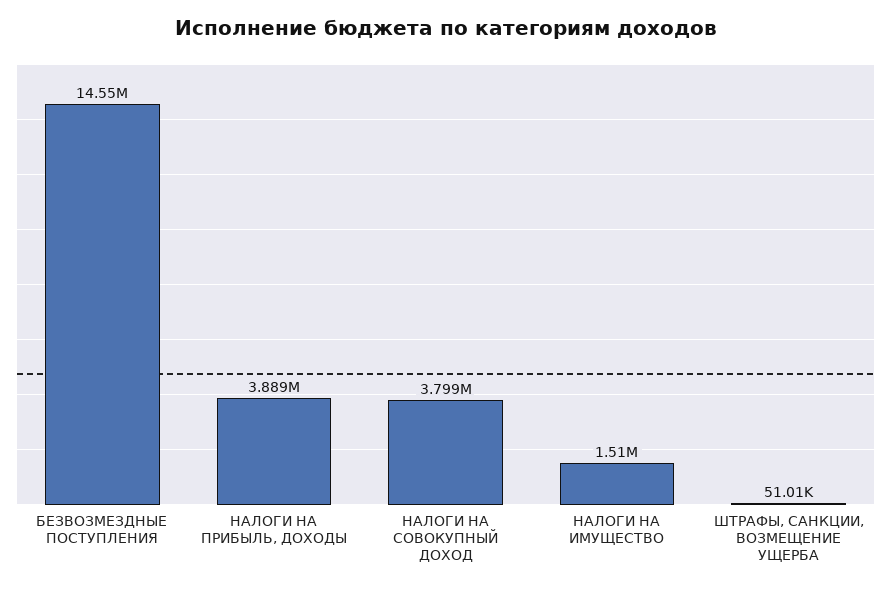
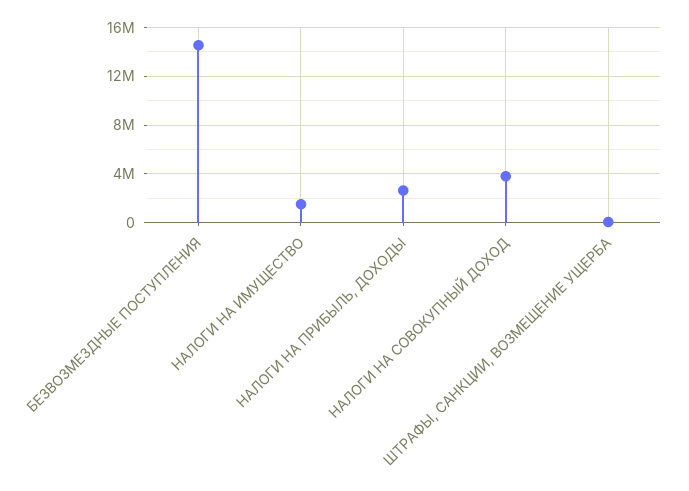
  {
    "БЕЗВОЗМЕЗДНЫЕ ПОСТУПЛЕНИЯ": 14550000,
-   "НАЛОГИ НА ПРИБЫЛЬ, ДОХОДЫ": 3889000,
+   "НАЛОГИ НА ПРИБЫЛЬ, ДОХОДЫ": 2500000,
    "НАЛОГИ НА СОВОКУПНЫЙ ДОХОД": 3799000,
    "НАЛОГИ НА ИМУЩЕСТВО": 1510000,
    "ШТРАФЫ, САНКЦИИ, ВОЗМЕЩЕНИЕ УЩЕРБА": 51010
  }

